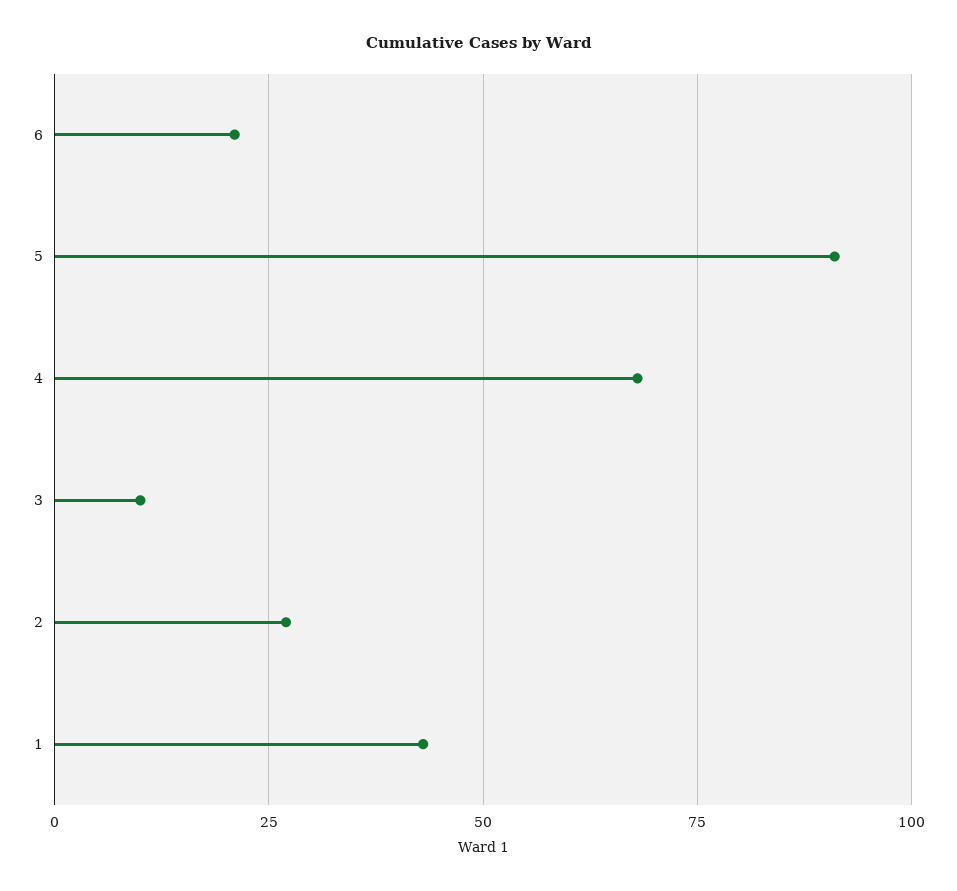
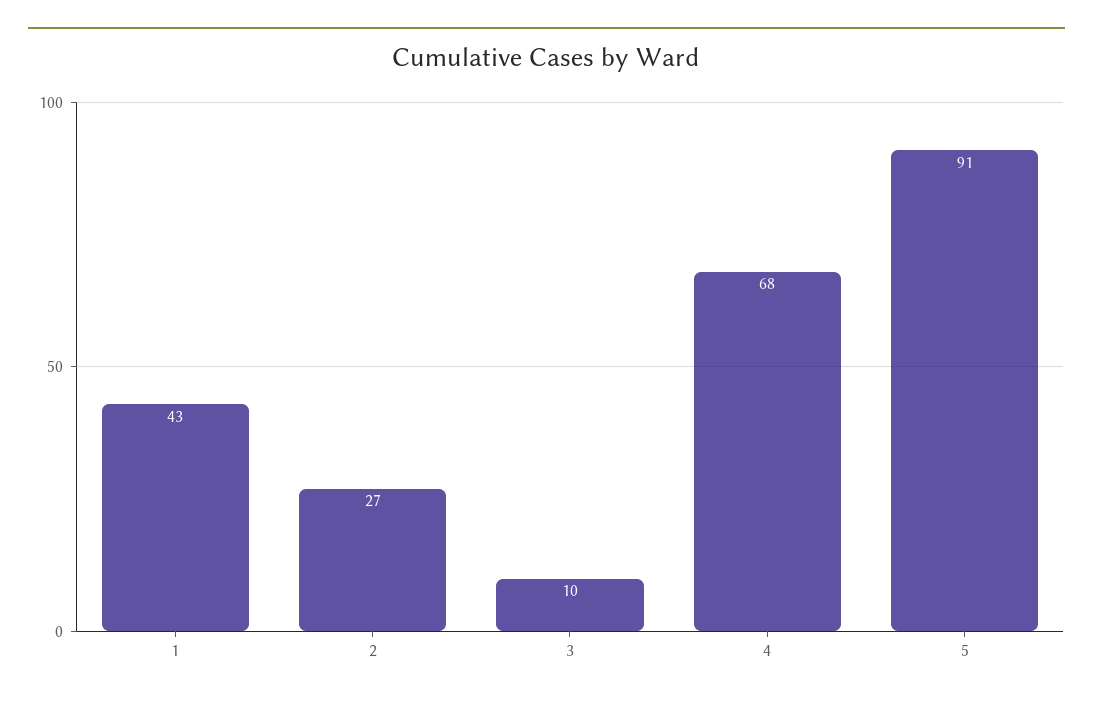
  {
-   "6": 20,
    "5": 91,
    "4": 68,
    "3": 10,
    "2": 27,
    "1": 43
  }

